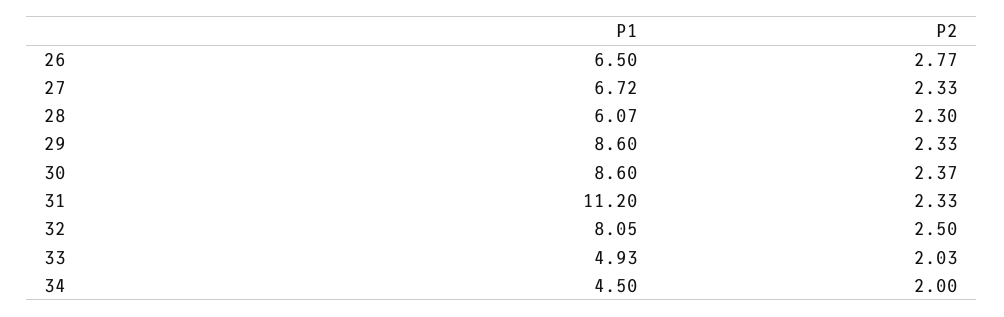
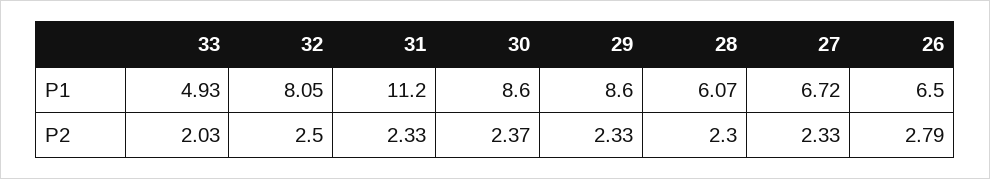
  {
    "P1": {
      "26": 6.5,
      "27": 6.72,
      "28": 6.07,
      "29": 8.6,
      "30": 8.6,
      "31": 11.2,
      "32": 8.05,
-     "33": 4.93,
+     "33": 4.93
-     "34": 4.5
    },
    "P2": {
-     "26": 2.77,
+     "26": 2.79,
      "27": 2.33,
      "28": 2.3,
      "29": 2.33,
      "30": 2.37,
      "31": 2.33,
      "32": 2.5,
-     "33": 2.03,
+     "33": 2.03
-     "34": 2
    }
  }

